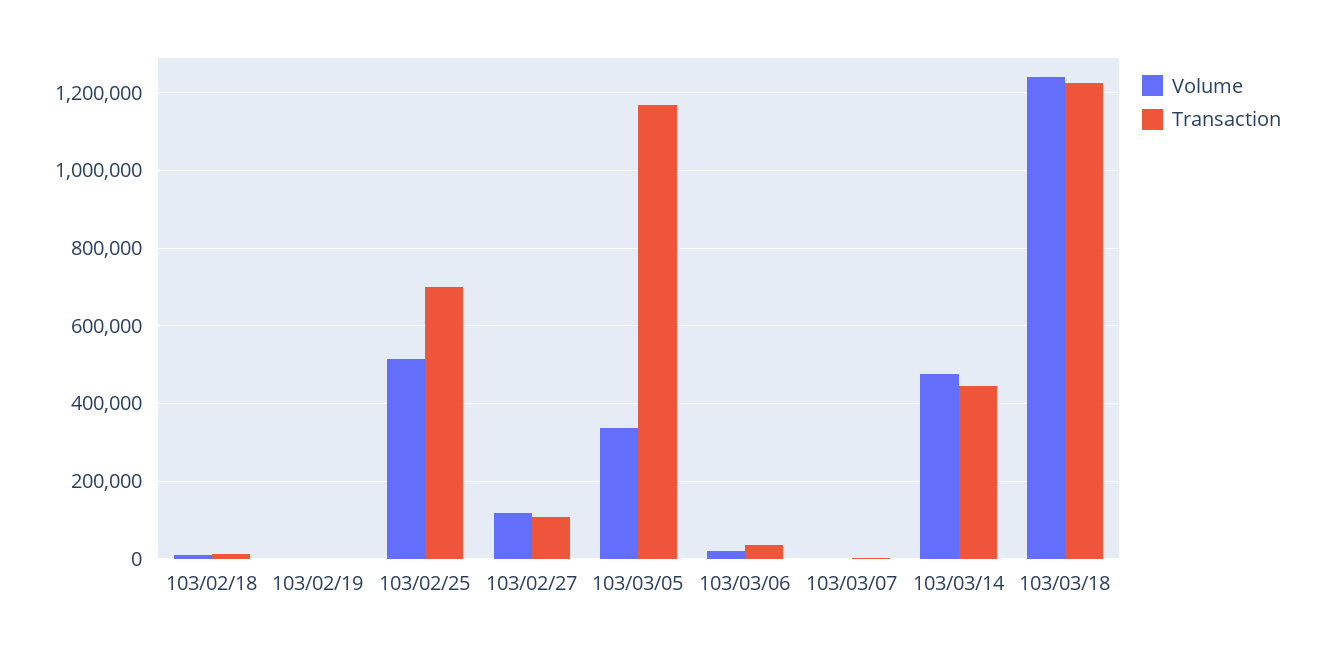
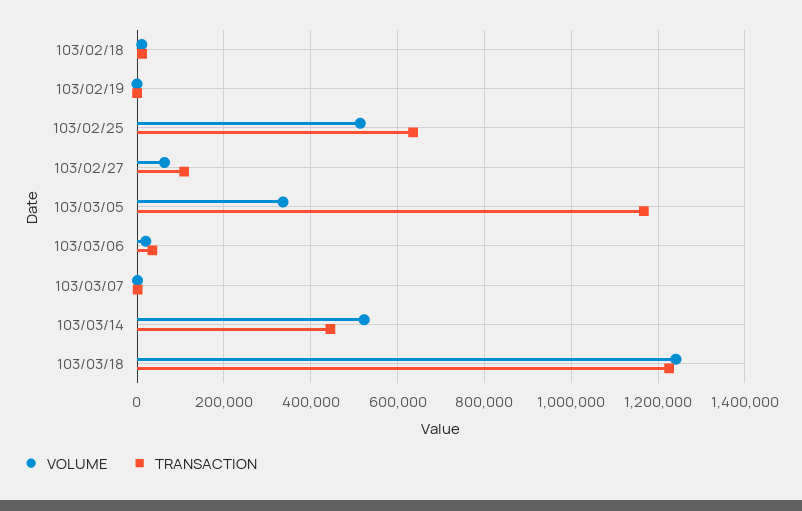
  {
    "Volume": {
      "103/02/18": 20000,
      "103/02/19": 0,
      "103/02/25": 520000,
-     "103/02/27": 120000,
+     "103/02/27": 60000,
      "103/03/05": 340000,
      "103/03/06": 20000,
      "103/03/07": 0,
-     "103/03/14": 480000,
+     "103/03/14": 520000,
      "103/03/18": 1240000
    },
    "Transaction": {
      "103/02/18": 20000,
      "103/02/19": 0,
-     "103/02/25": 700000,
+     "103/02/25": 640000,
      "103/02/27": 100000,
      "103/03/05": 1160000,
      "103/03/06": 40000,
      "103/03/07": 0,
      "103/03/14": 440000,
      "103/03/18": 1220000
    }
  }

